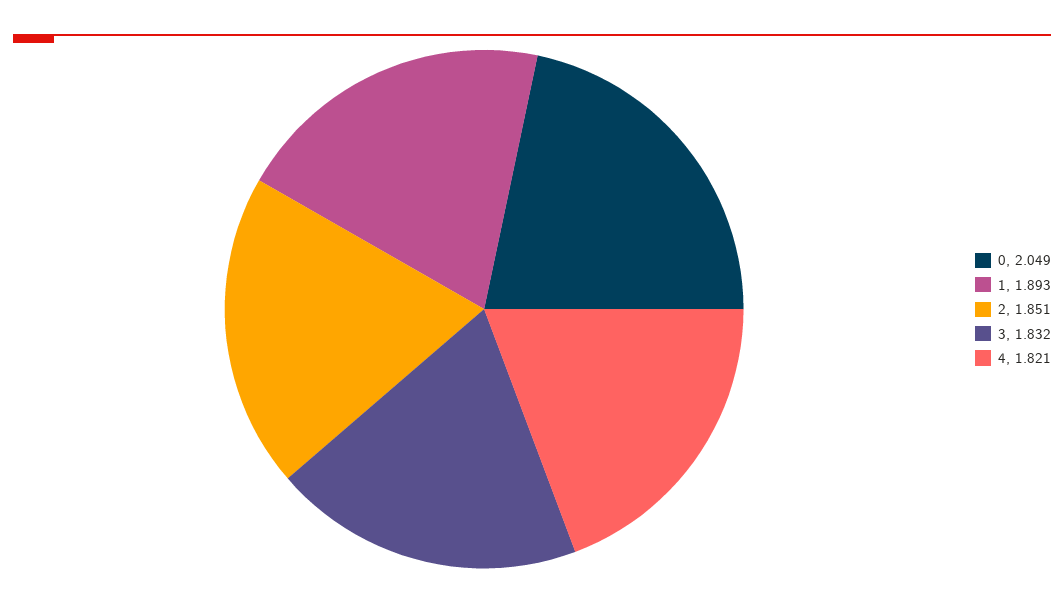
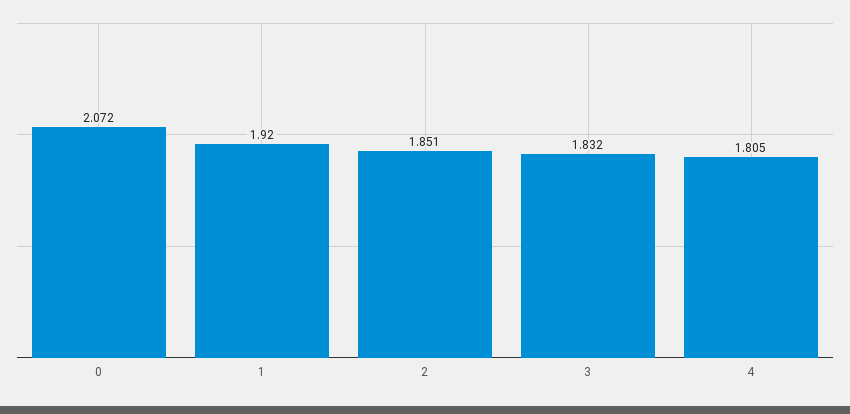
  {
-   "0": 2.049,
+   "0": 2.072,
-   "1": 1.893,
+   "1": 1.92,
    "2": 1.851,
    "3": 1.832,
-   "4": 1.821
+   "4": 1.805
  }

